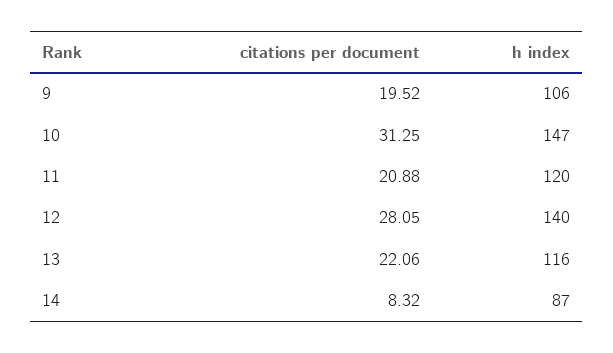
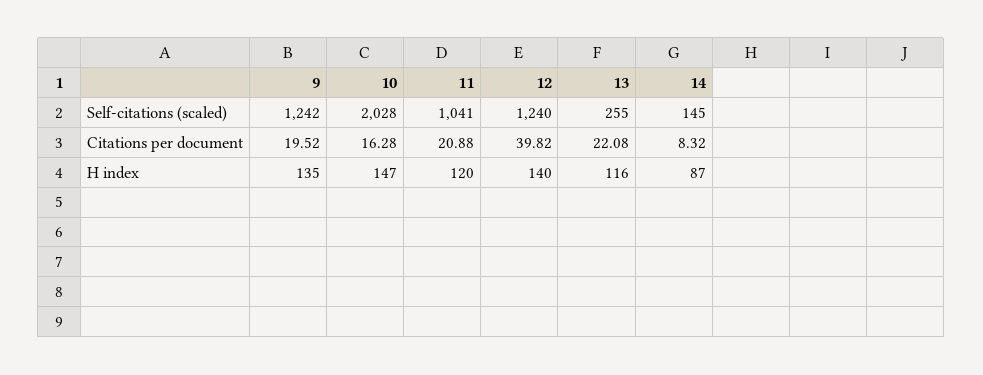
  {
    "citations per document": {
      "9": 19.52,
-     "10": 31.25,
+     "10": 16.28,
      "11": 20.88,
-     "12": 28.05,
+     "12": 39.82,
-     "13": 22.06,
+     "13": 22.08,
      "14": 8.32
    },
    "h index": {
-     "9": 106,
+     "9": 135,
      "10": 147,
      "11": 120,
      "12": 140,
      "13": 116,
      "14": 87
-   }
+   },
+   "Self-citations (scaled)": {
+     "9": 1242,
+     "10": 2028,
+     "11": 1041,
+     "12": 1240,
+     "13": 255,
+     "14": 145
+   }
  }

